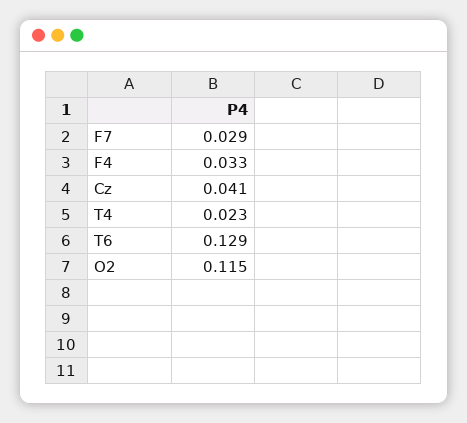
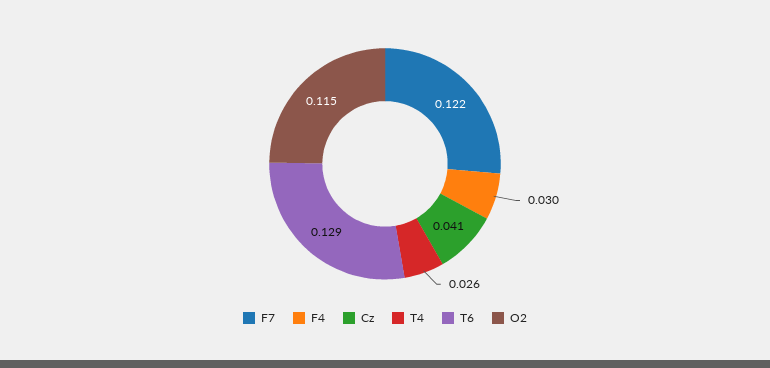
  {
-   "F7": 0.029,
+   "F7": 0.122,
-   "F4": 0.033,
+   "F4": 0.03,
    "Cz": 0.041,
-   "T4": 0.023,
+   "T4": 0.026,
    "T6": 0.129,
    "O2": 0.115
  }

